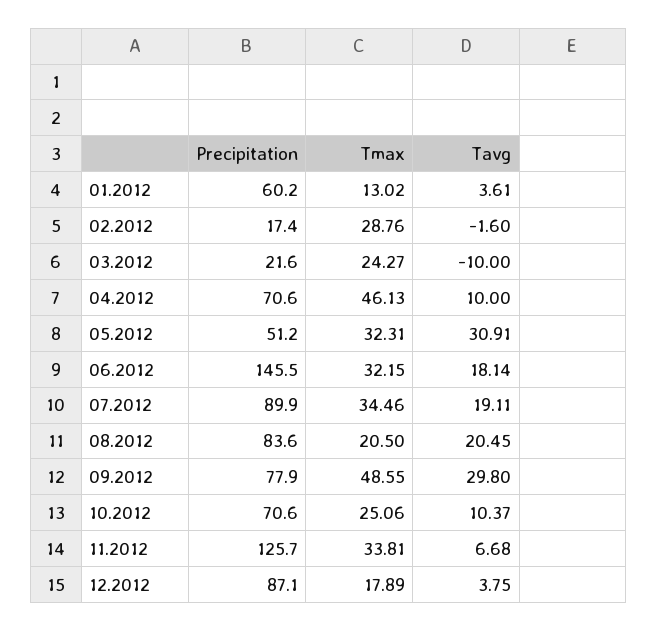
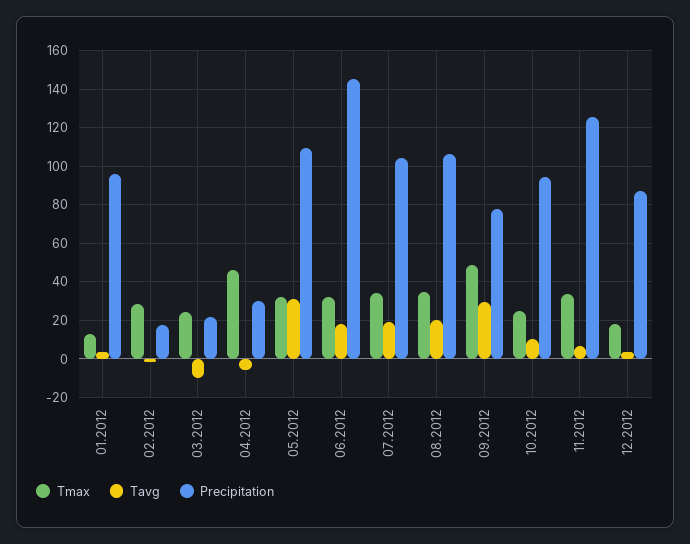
  {
    "Precipitation": {
-     "01.2012": 60.2,
+     "01.2012": 95,
      "02.2012": 17.4,
      "03.2012": 21.6,
-     "04.2012": 70.6,
+     "04.2012": 30,
-     "05.2012": 51.2,
+     "05.2012": 110,
      "06.2012": 145.5,
-     "07.2012": 89.9,
+     "07.2012": 105,
-     "08.2012": 83.6,
+     "08.2012": 105,
      "09.2012": 77.9,
-     "10.2012": 70.6,
+     "10.2012": 95,
      "11.2012": 125.7,
      "12.2012": 87.1
    },
    "Tmax": {
      "01.2012": 13.02,
      "02.2012": 28.76,
      "03.2012": 24.27,
      "04.2012": 46.13,
      "05.2012": 32.31,
      "06.2012": 32.15,
      "07.2012": 34.46,
-     "08.2012": 20.5,
+     "08.2012": 35,
      "09.2012": 48.55,
      "10.2012": 25.06,
      "11.2012": 33.81,
      "12.2012": 17.89
    },
    "Tavg": {
      "01.2012": 3.61,
      "02.2012": -1.6,
      "03.2012": -10,
-     "04.2012": 10,
+     "04.2012": -5,
      "05.2012": 30.91,
      "06.2012": 18.14,
      "07.2012": 19.11,
      "08.2012": 20.45,
      "09.2012": 29.8,
      "10.2012": 10.37,
      "11.2012": 6.68,
      "12.2012": 3.75
    }
  }

